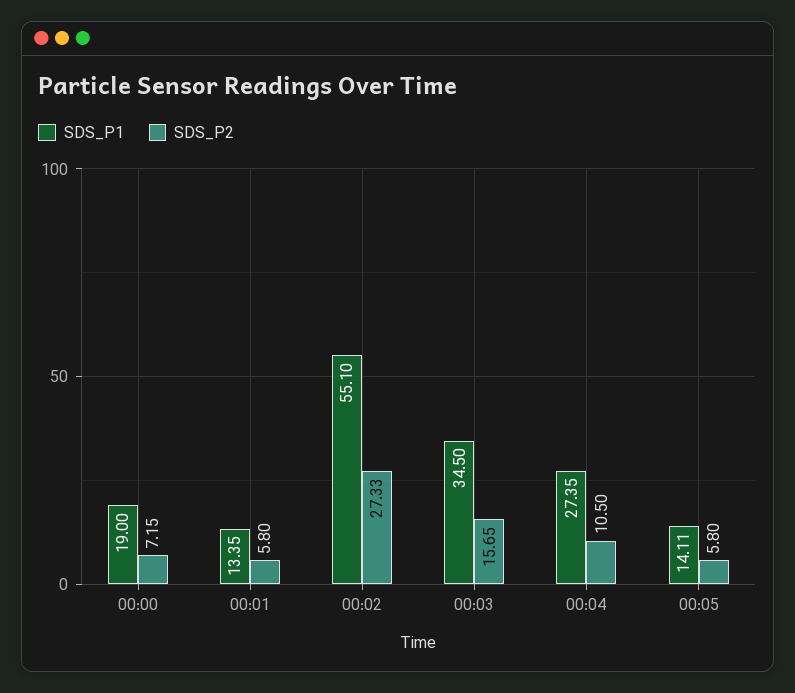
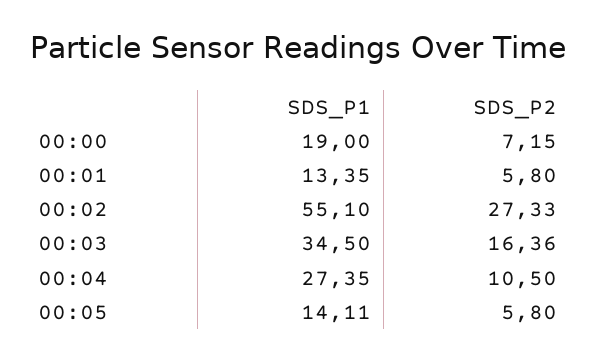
  {
    "SDS_P1": {
      "00:00": 19,
      "00:01": 13.35,
      "00:02": 55.1,
      "00:03": 34.5,
      "00:04": 27.35,
      "00:05": 14.11
    },
    "SDS_P2": {
      "00:00": 7.15,
      "00:01": 5.8,
      "00:02": 27.33,
-     "00:03": 15.65,
+     "00:03": 16.36,
      "00:04": 10.5,
      "00:05": 5.8
    }
  }

